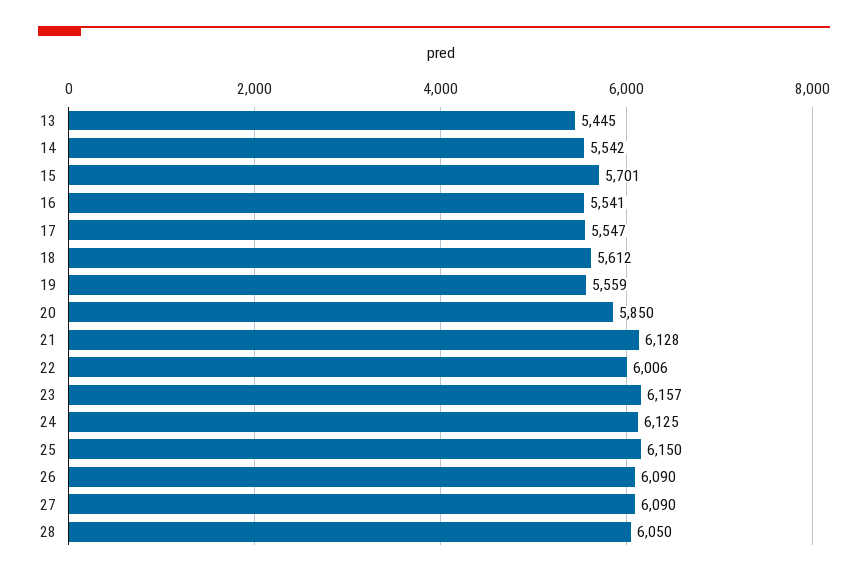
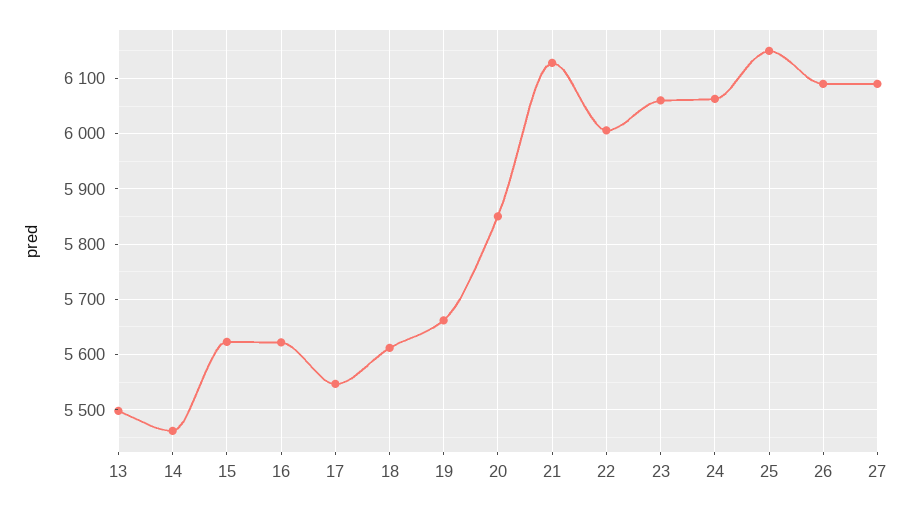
  {
-   "13": 5445,
+   "13": 5500,
-   "14": 5542,
+   "14": 5460,
-   "15": 5701,
+   "15": 5620,
-   "16": 5541,
+   "16": 5620,
    "17": 5547,
    "18": 5612,
-   "19": 5559,
+   "19": 5660,
    "20": 5850,
    "21": 6128,
    "22": 6006,
-   "23": 6157,
+   "23": 6060,
-   "24": 6125,
+   "24": 6060,
    "25": 6150,
    "26": 6090,
-   "27": 6090,
+   "27": 6090
-   "28": 6050
  }

